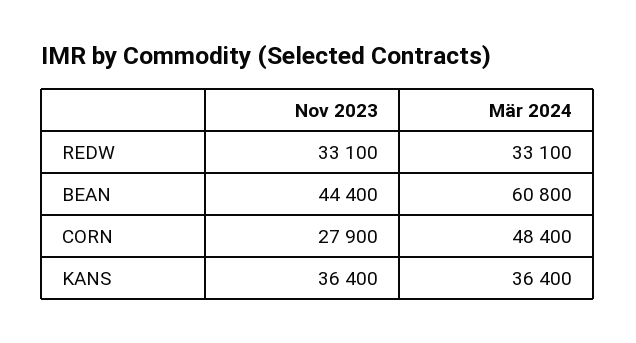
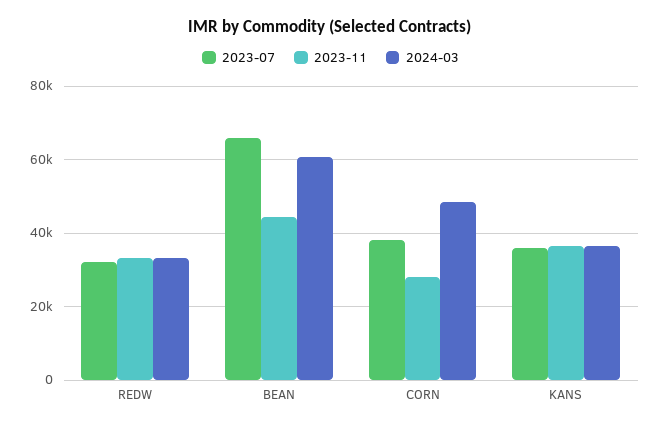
  {
    "Nov 2023": {
      "REDW": 33100,
      "BEAN": 44400,
      "CORN": 27900,
      "KANS": 36400
    },
    "Mär 2024": {
      "REDW": 33100,
      "BEAN": 60800,
      "CORN": 48400,
      "KANS": 36400
-   }
+   },
+   "2023-07": {
+     "REDW": 32000,
+     "BEAN": 66000,
+     "CORN": 38000,
+     "KANS": 36000
+   }
  }

